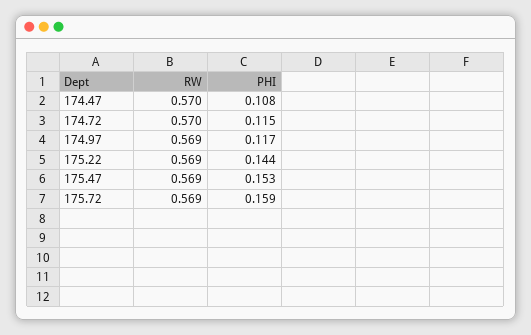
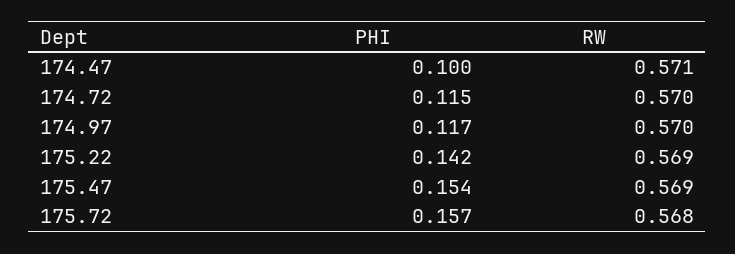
  {
    "RW": {
-     "174.47": 0.57,
+     "174.47": 0.571,
      "174.72": 0.57,
-     "174.97": 0.569,
+     "174.97": 0.57,
      "175.22": 0.569,
      "175.47": 0.569,
-     "175.72": 0.569
+     "175.72": 0.568
    },
    "PHI": {
-     "174.47": 0.108,
+     "174.47": 0.1,
      "174.72": 0.115,
      "174.97": 0.117,
-     "175.22": 0.144,
+     "175.22": 0.142,
-     "175.47": 0.153,
+     "175.47": 0.154,
-     "175.72": 0.159
+     "175.72": 0.157
    }
  }

